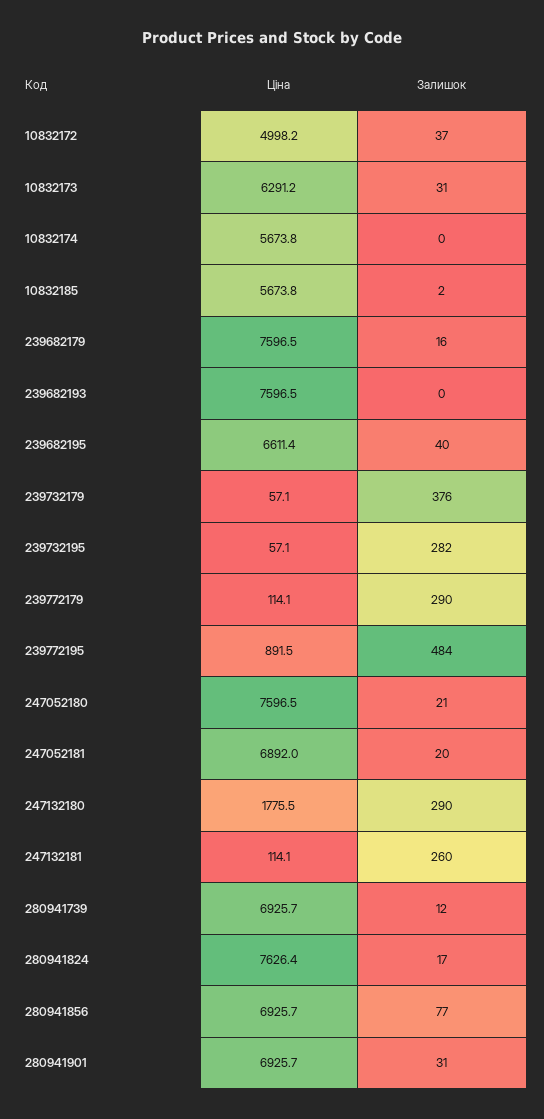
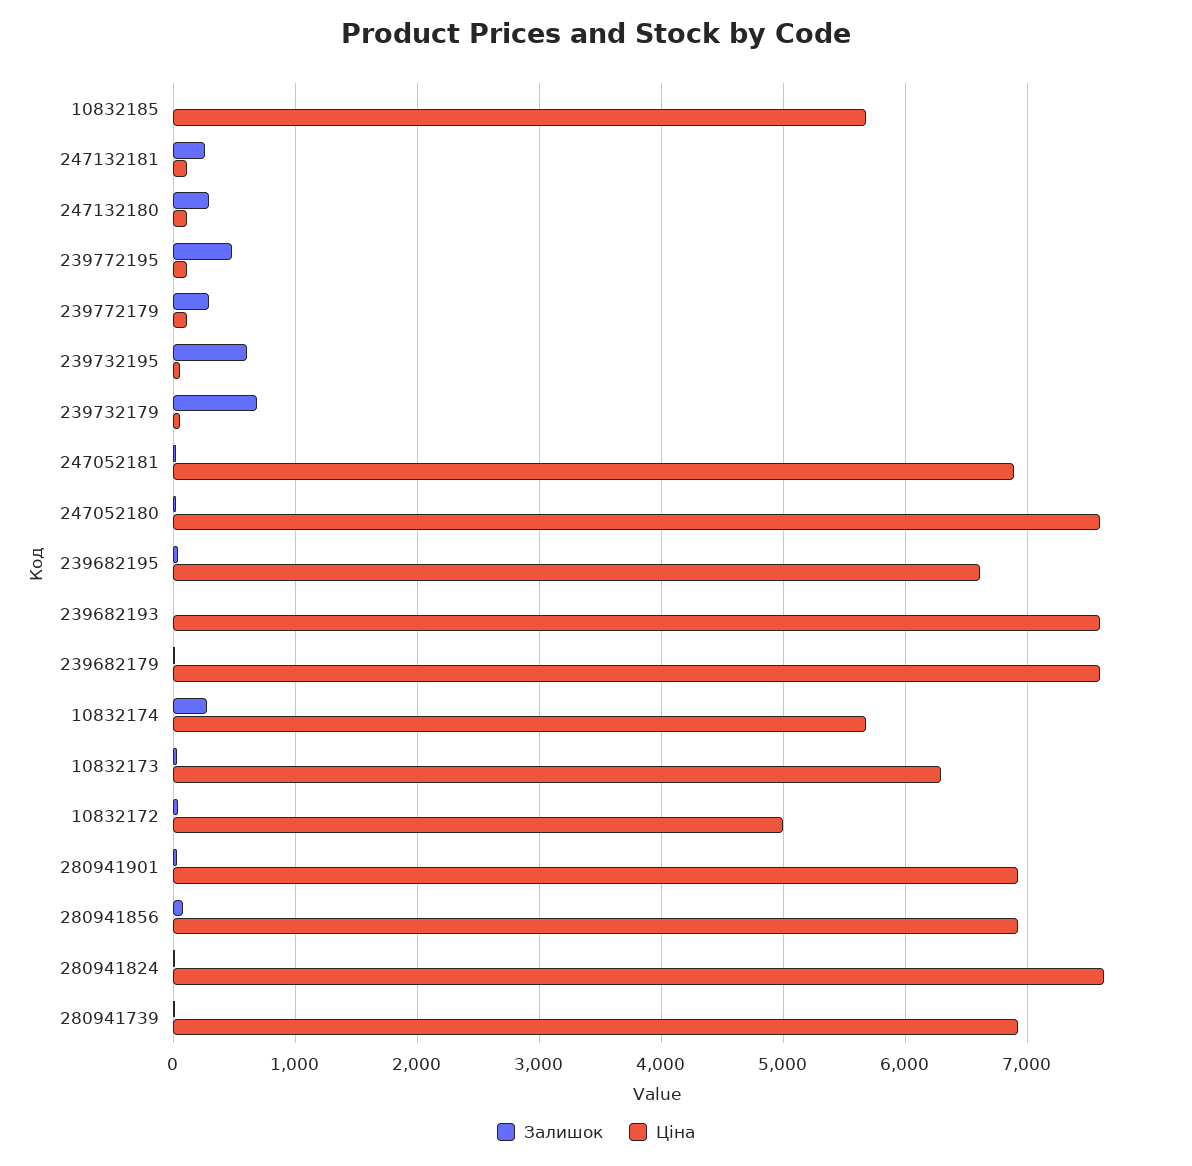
  {
    "Ціна": {
      "10832172": 4998.2,
      "10832173": 6291.2,
      "10832174": 5673.8,
      "10832185": 5673.8,
      "239682179": 7596.5,
      "239682193": 7596.5,
      "239682195": 6611.4,
      "239732179": 57.1,
      "239732195": 57.1,
      "239772179": 114.1,
-     "239772195": 891.5,
+     "239772195": 100,
      "247052180": 7596.5,
      "247052181": 6892,
-     "247132180": 1775.5,
+     "247132180": 100,
      "247132181": 114.1,
      "280941739": 6925.7,
      "280941824": 7626.4,
      "280941856": 6925.7,
      "280941901": 6925.7
    },
    "Залишок": {
      "10832172": 37,
      "10832173": 31,
-     "10832174": 0,
+     "10832174": 300,
      "10832185": 2,
      "239682179": 16,
      "239682193": 0,
      "239682195": 40,
-     "239732179": 376,
+     "239732179": 700,
-     "239732195": 282,
+     "239732195": 600,
      "239772179": 290,
      "239772195": 484,
      "247052180": 21,
      "247052181": 20,
      "247132180": 290,
      "247132181": 260,
      "280941739": 12,
      "280941824": 17,
      "280941856": 77,
      "280941901": 31
    }
  }

